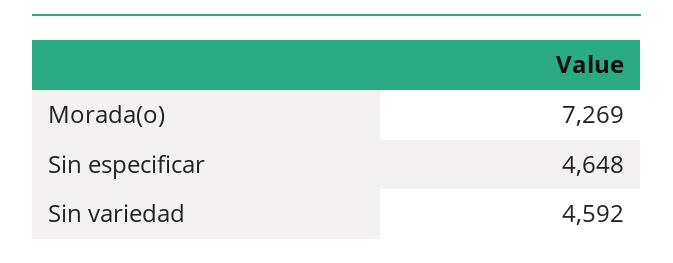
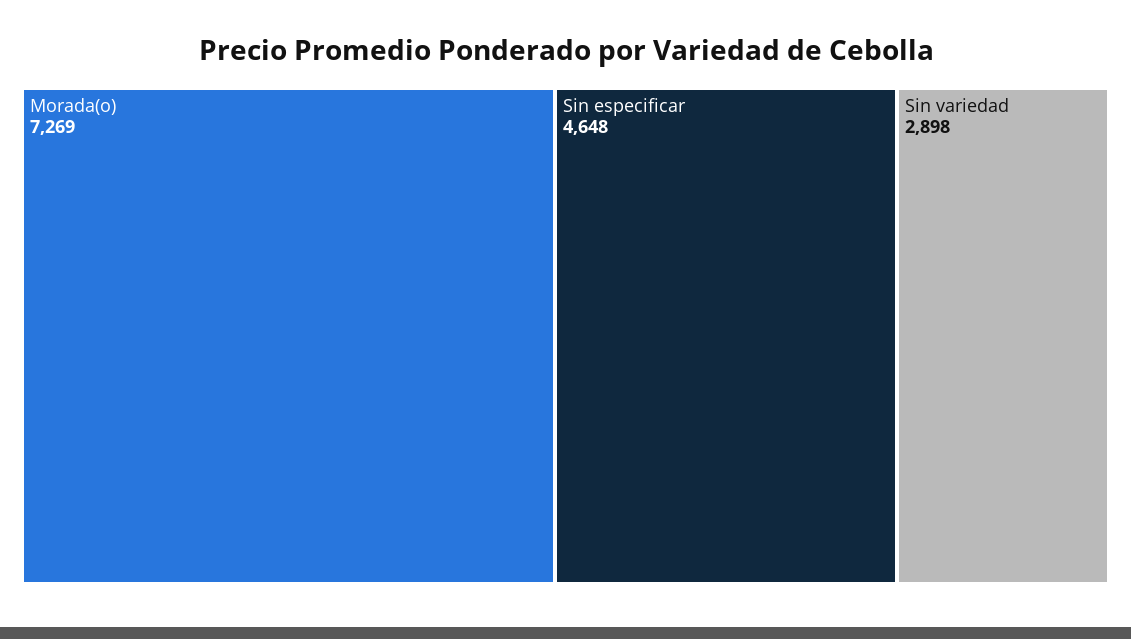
  {
    "Morada(o)": 7269,
    "Sin especificar": 4648,
-   "Sin variedad": 4592
+   "Sin variedad": 2898
  }

